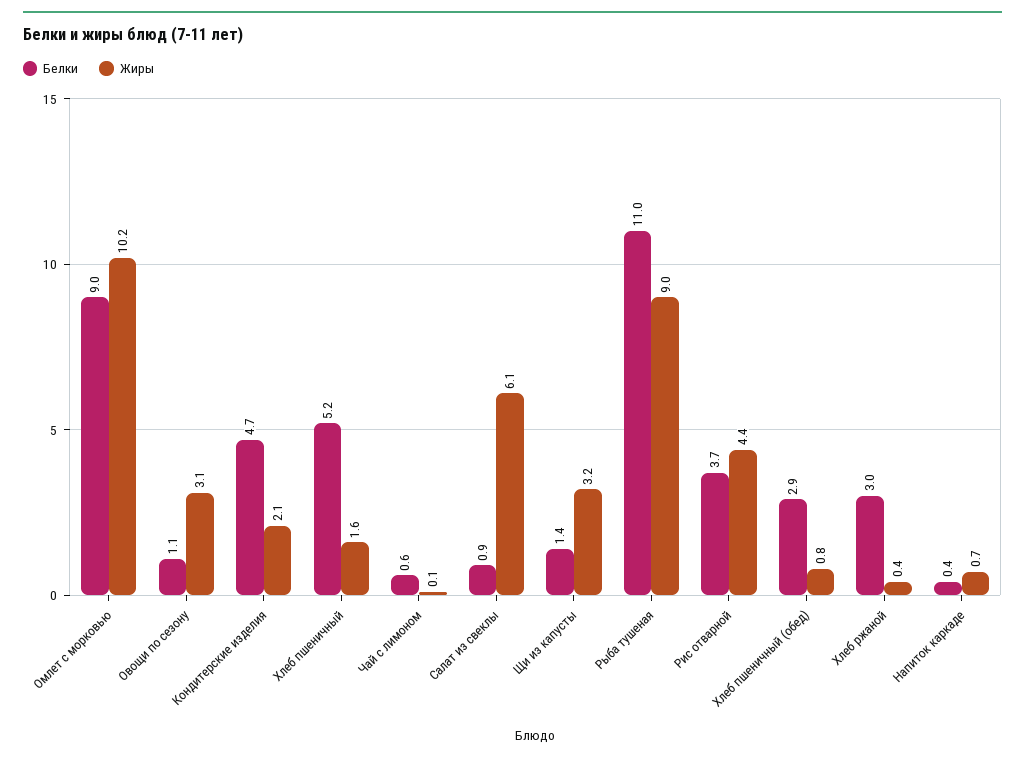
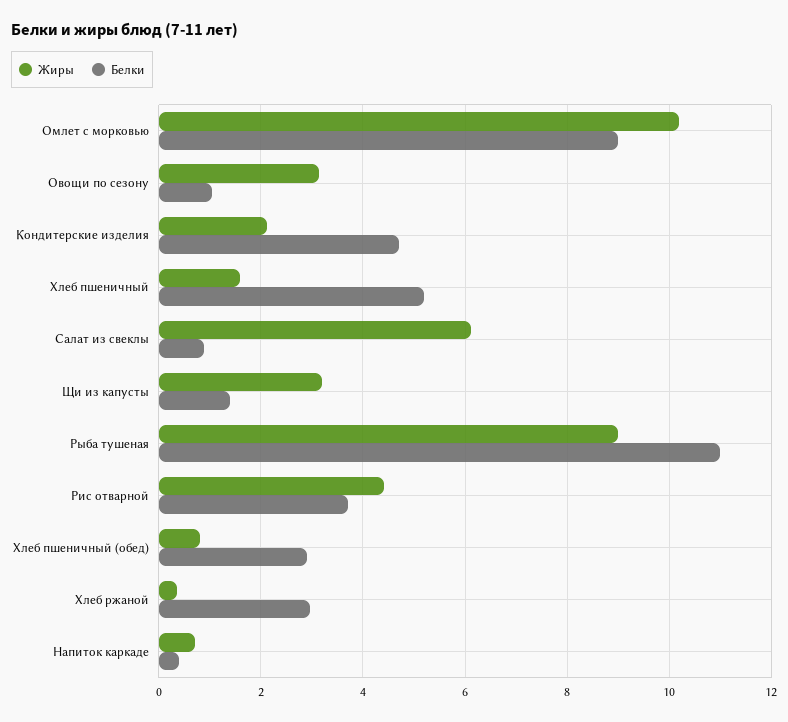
  {
    "Белки": {
      "Омлет с морковью": 9,
      "Овощи по сезону": 1.1,
      "Кондитерские изделия": 4.7,
      "Хлеб пшеничный": 5.2,
-     "Чай с лимоном": 0.6,
      "Салат из свеклы": 0.9,
      "Щи из капусты": 1.4,
      "Рыба тушеная": 11,
      "Рис отварной": 3.7,
      "Хлеб пшеничный (обед)": 2.9,
      "Хлеб ржаной": 3,
      "Напиток каркаде": 0.4
    },
    "Жиры": {
      "Омлет с морковью": 10.2,
      "Овощи по сезону": 3.1,
      "Кондитерские изделия": 2.1,
      "Хлеб пшеничный": 1.6,
-     "Чай с лимоном": 0.1,
      "Салат из свеклы": 6.1,
      "Щи из капусты": 3.2,
      "Рыба тушеная": 9,
      "Рис отварной": 4.4,
      "Хлеб пшеничный (обед)": 0.8,
      "Хлеб ржаной": 0.4,
      "Напиток каркаде": 0.7
    }
  }

